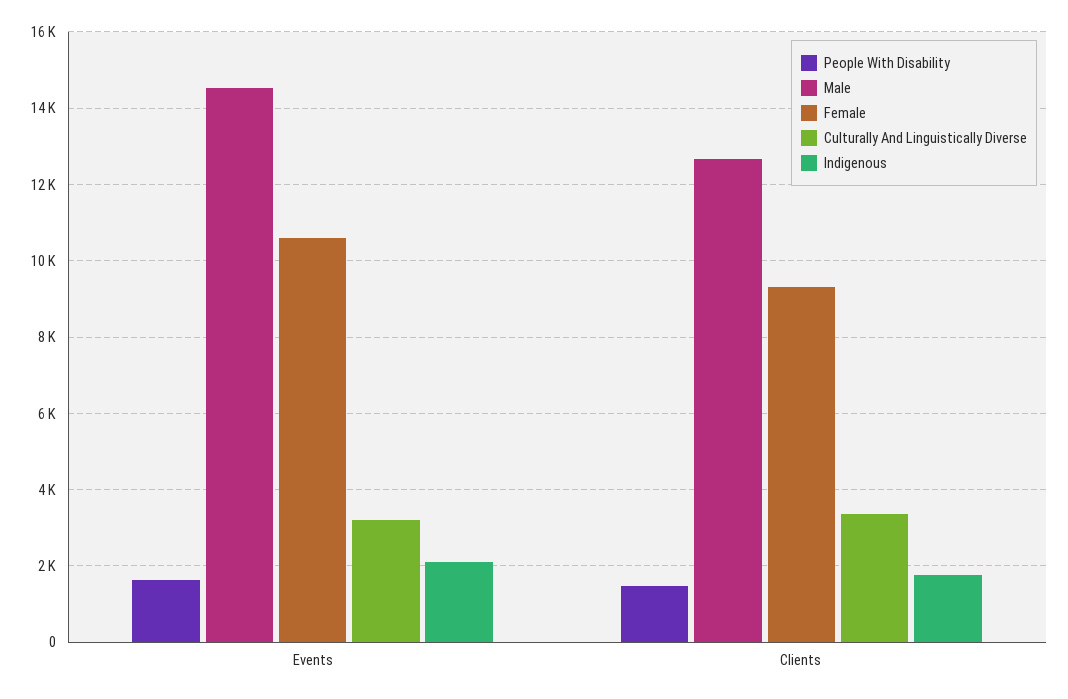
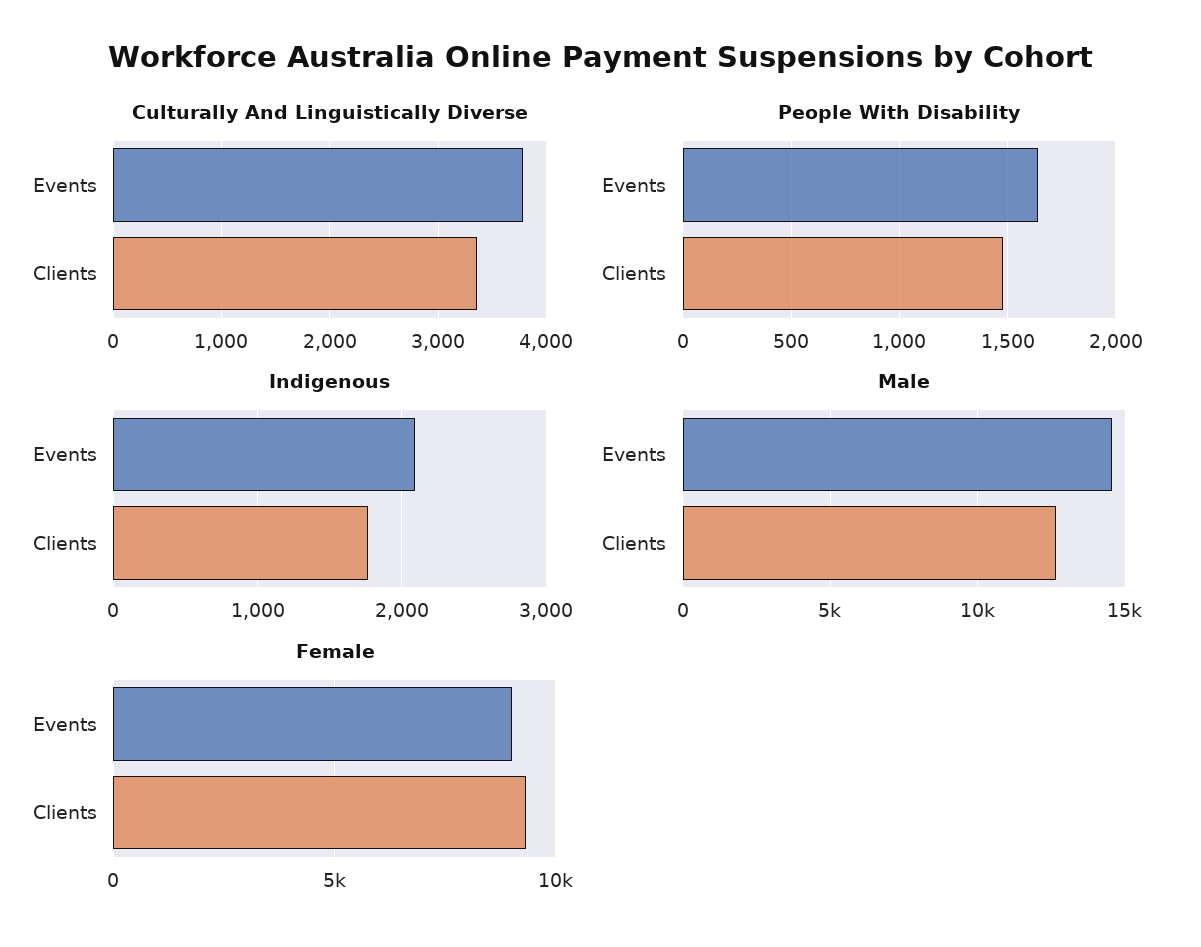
  {
    "People With Disability": {
      "Events": 1650,
      "Clients": 1500
    },
    "Male": {
      "Events": 14600,
      "Clients": 12600
    },
    "Female": {
-     "Events": 10600,
+     "Events": 9000,
      "Clients": 9400
    },
    "Culturally And Linguistically Diverse": {
-     "Events": 3200,
+     "Events": 3800,
      "Clients": 3400
    },
    "Indigenous": {
      "Events": 2100,
      "Clients": 1800
    }
  }

